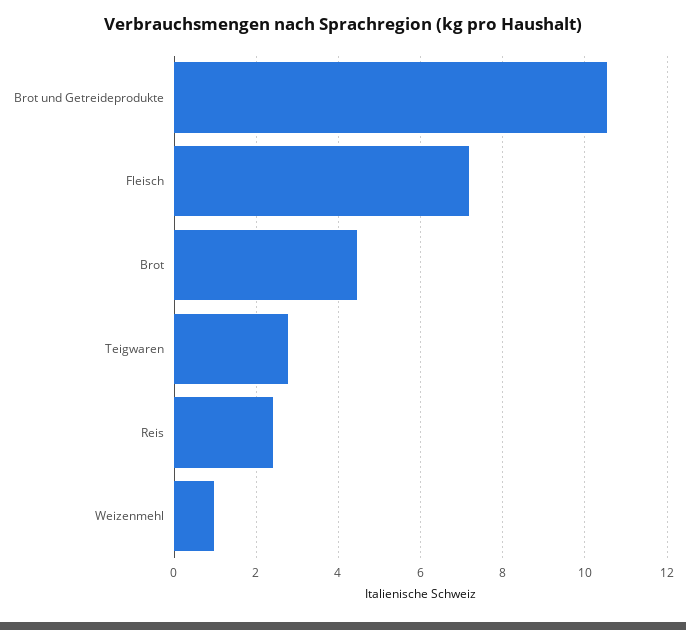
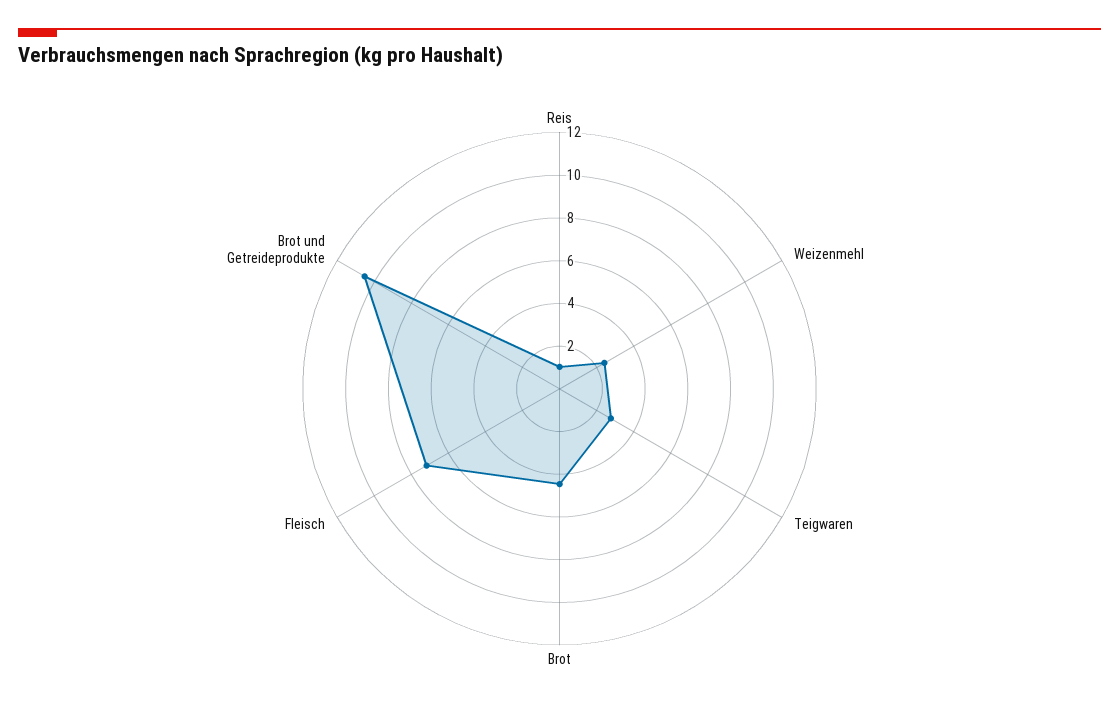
  {
    "Brot und Getreideprodukte": 10.6,
    "Fleisch": 7.2,
    "Brot": 4.4,
    "Teigwaren": 2.8,
-   "Reis": 2.4,
+   "Reis": 1,
-   "Weizenmehl": 1
+   "Weizenmehl": 2.5
  }

